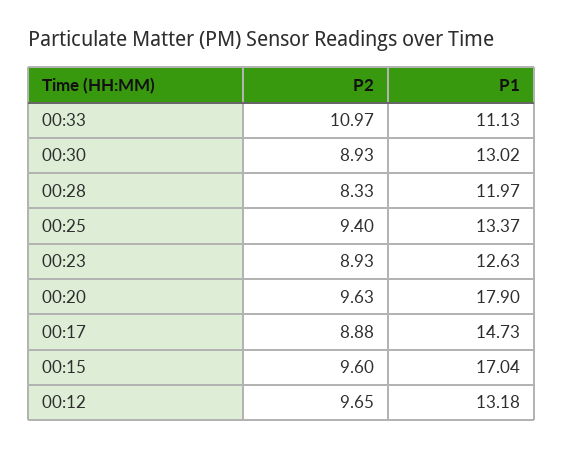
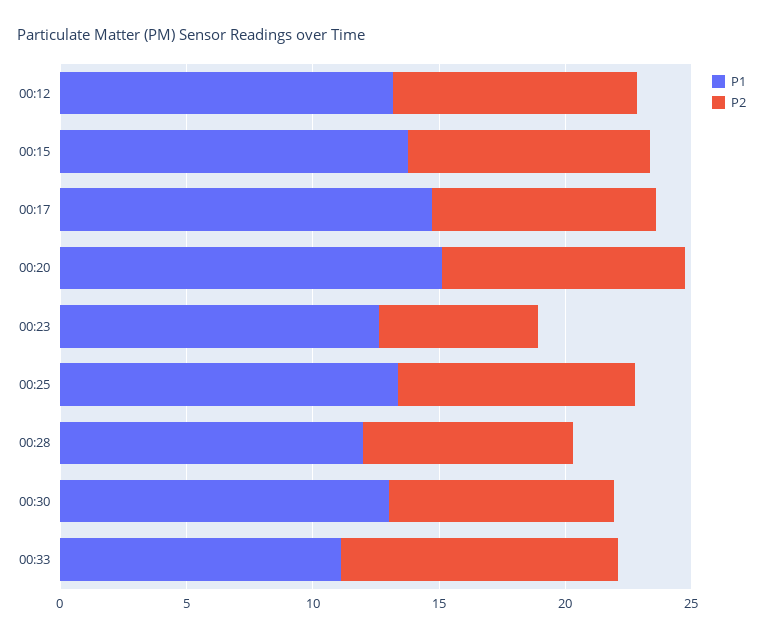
  {
    "P2": {
      "00:33": 10.97,
      "00:30": 8.93,
      "00:28": 8.33,
      "00:25": 9.4,
-     "00:23": 8.93,
+     "00:23": 6,
      "00:20": 9.63,
      "00:17": 8.88,
      "00:15": 9.6,
      "00:12": 9.65
    },
    "P1": {
      "00:33": 11.13,
      "00:30": 13.02,
      "00:28": 11.97,
      "00:25": 13.37,
      "00:23": 12.63,
-     "00:20": 17.9,
+     "00:20": 15,
      "00:17": 14.73,
-     "00:15": 17.04,
+     "00:15": 14,
      "00:12": 13.18
    }
  }

